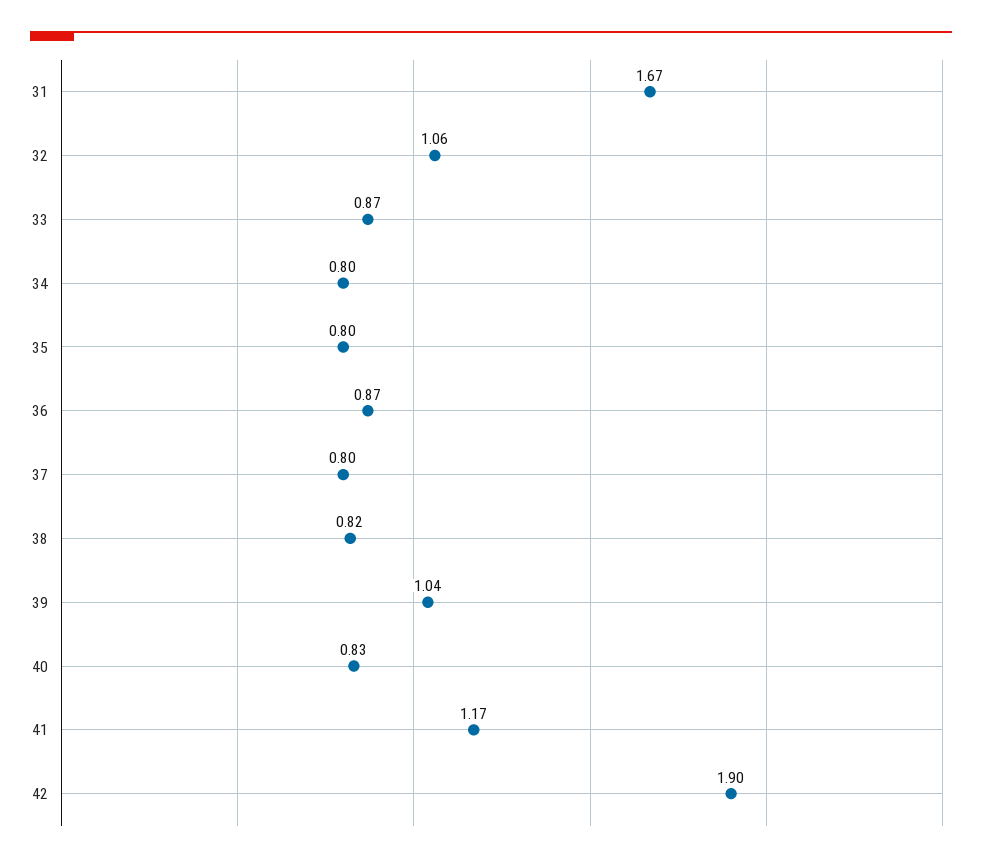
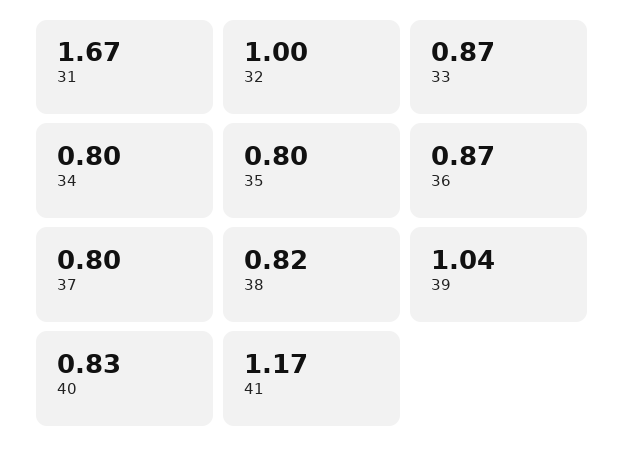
  {
    "31": 1.67,
-   "32": 1.06,
+   "32": 1,
    "33": 0.87,
    "34": 0.8,
    "35": 0.8,
    "36": 0.87,
    "37": 0.8,
    "38": 0.82,
    "39": 1.04,
    "40": 0.83,
-   "41": 1.17,
+   "41": 1.17
-   "42": 1.9
  }

